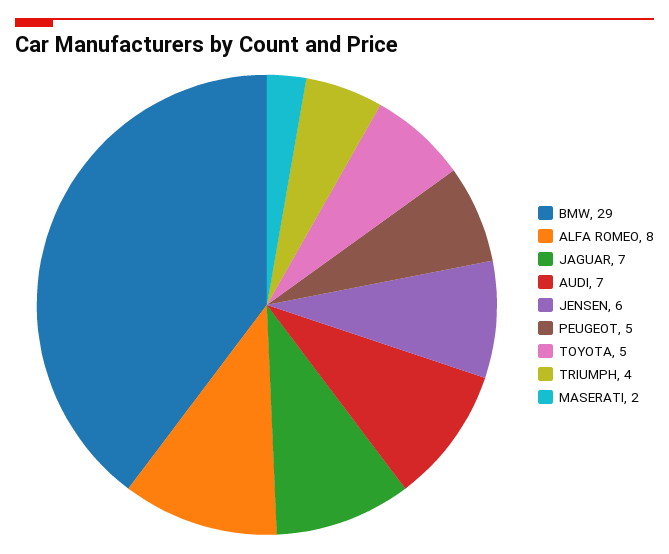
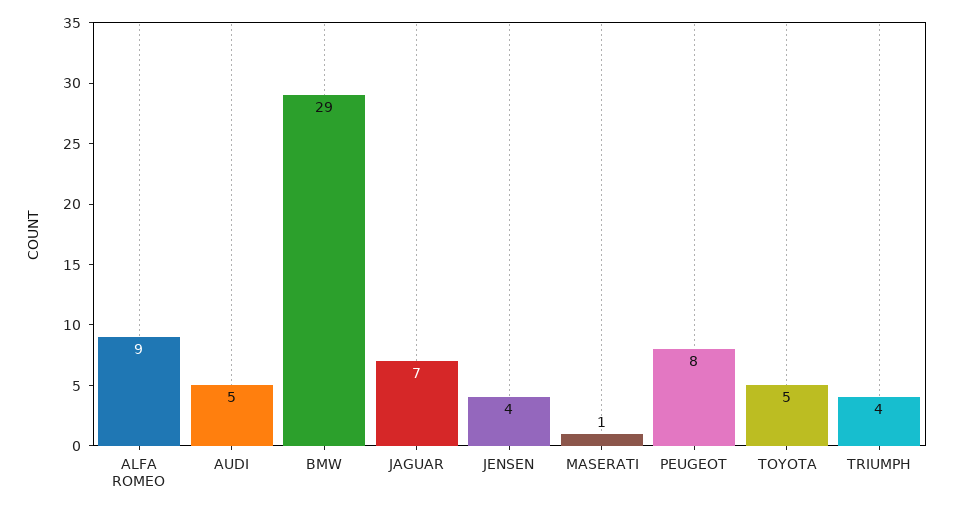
  {
    "BMW": 29,
-   "ALFA ROMEO": 8,
+   "ALFA ROMEO": 9,
    "JAGUAR": 7,
-   "AUDI": 7,
+   "AUDI": 5,
-   "JENSEN": 6,
+   "JENSEN": 4,
-   "PEUGEOT": 5,
+   "PEUGEOT": 8,
    "TOYOTA": 5,
    "TRIUMPH": 4,
-   "MASERATI": 2
+   "MASERATI": 1
  }

